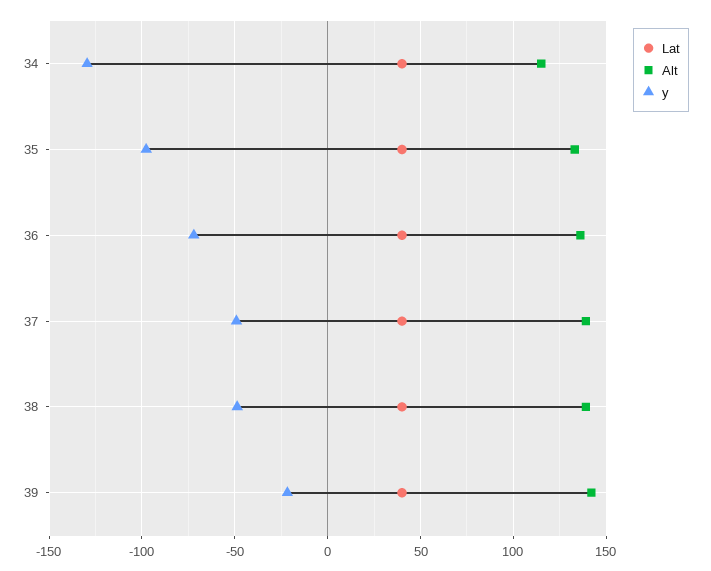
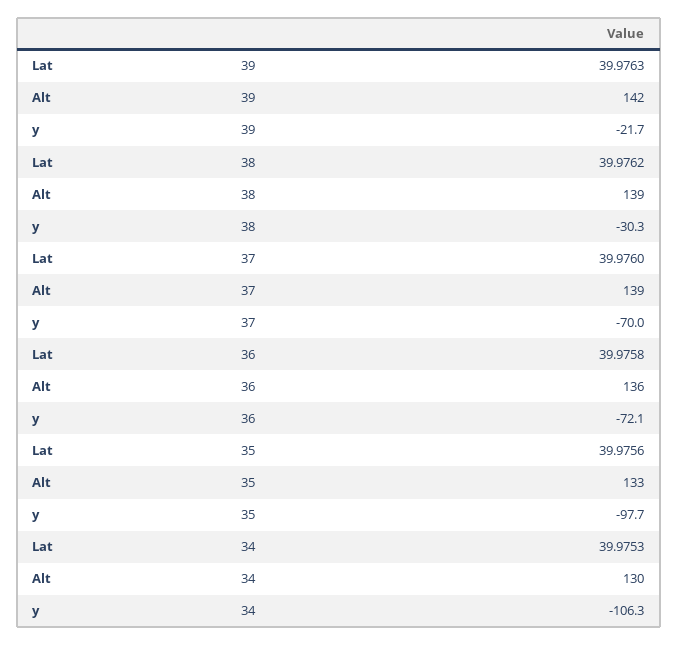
  {
    "Lat": {
      "34": 39.9753,
      "35": 39.9756,
      "36": 39.9758,
      "37": 39.976,
      "38": 39.9762,
      "39": 39.9763
    },
    "Alt": {
-     "34": 115,
+     "34": 130,
      "35": 133,
      "36": 136,
      "37": 139,
      "38": 139,
      "39": 142
    },
    "y": {
-     "34": -130,
+     "34": -106.3,
      "35": -97.7,
      "36": -72.1,
-     "37": -50,
+     "37": -70,
-     "38": -50,
+     "38": -30.3,
      "39": -21.7
    }
  }

